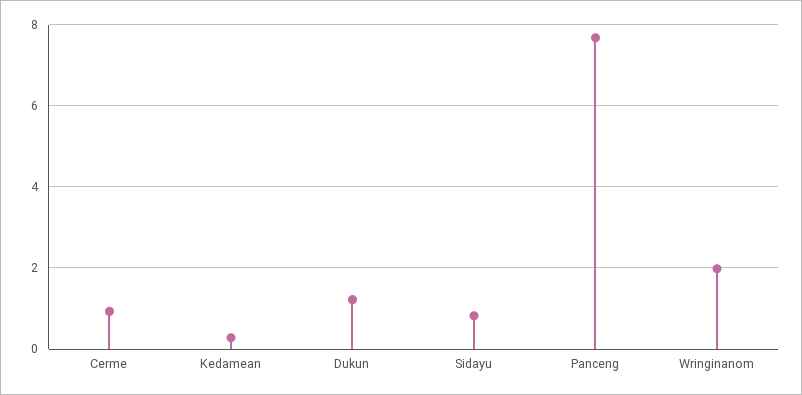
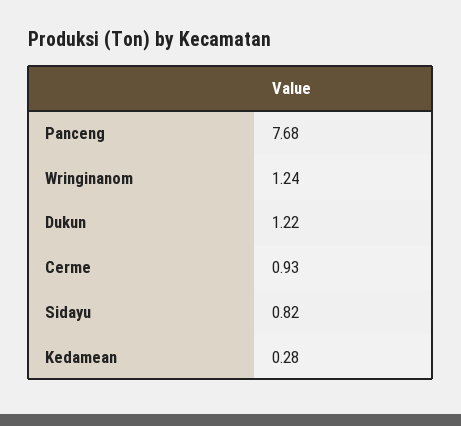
  {
    "Cerme": 0.93,
    "Kedamean": 0.28,
    "Dukun": 1.22,
    "Sidayu": 0.82,
    "Panceng": 7.68,
-   "Wringinanom": 2
+   "Wringinanom": 1.24
  }

